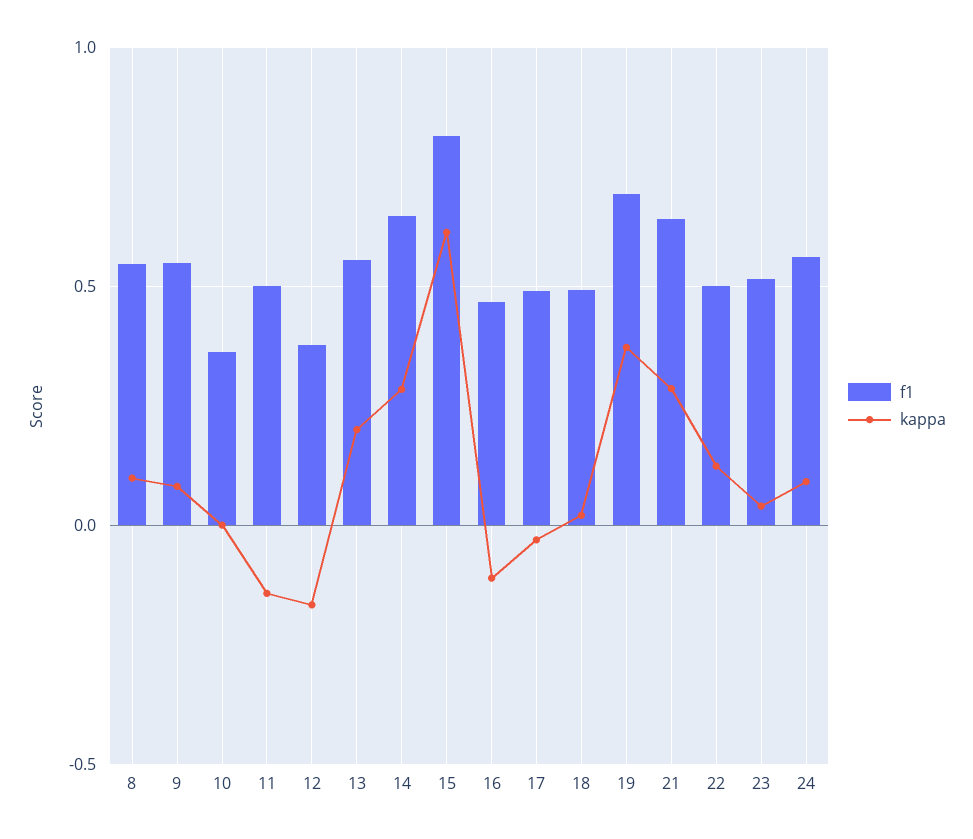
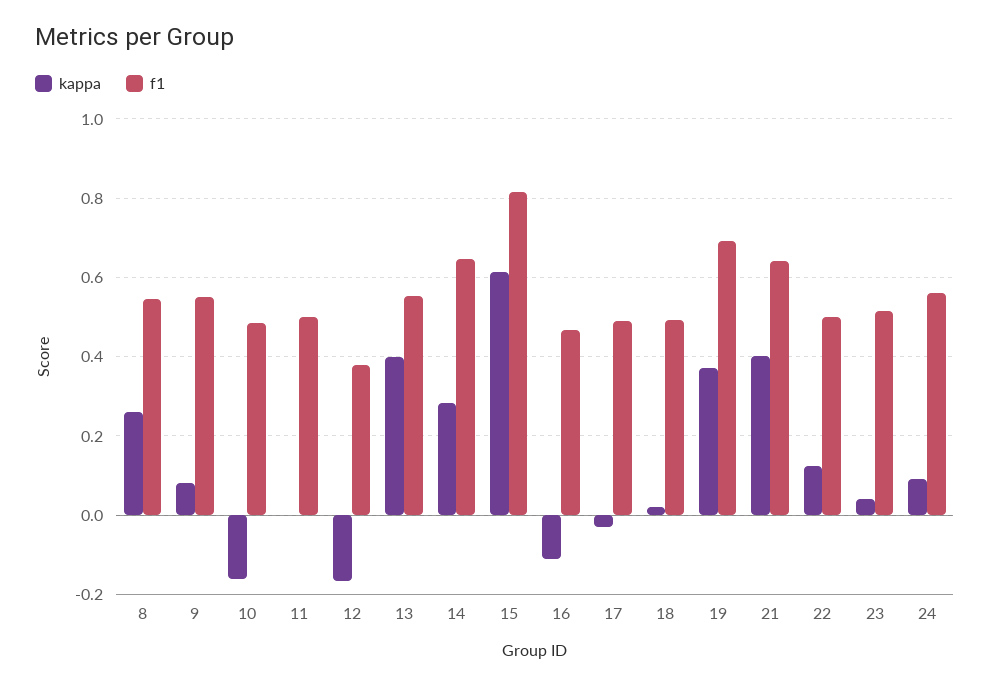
  {
    "f1": {
      "8": 0.54,
      "9": 0.54,
-     "10": 0.35,
+     "10": 0.48,
      "11": 0.5,
      "12": 0.38,
      "13": 0.56,
      "14": 0.64,
      "15": 0.82,
      "16": 0.46,
      "17": 0.48,
      "18": 0.5,
      "19": 0.7,
      "21": 0.64,
      "22": 0.5,
      "23": 0.52,
      "24": 0.56
    },
    "kappa": {
-     "8": 0.1,
+     "8": 0.26,
      "9": 0.08,
-     "10": 0,
+     "10": -0.16,
-     "11": -0.15,
+     "11": 0,
      "12": -0.16,
-     "13": 0.2,
+     "13": 0.4,
      "14": 0.28,
      "15": 0.62,
      "16": -0.12,
      "17": -0.04,
      "18": 0.02,
      "19": 0.38,
-     "21": 0.3,
+     "21": 0.4,
      "22": 0.12,
      "23": 0.04,
      "24": 0.1
    }
  }

